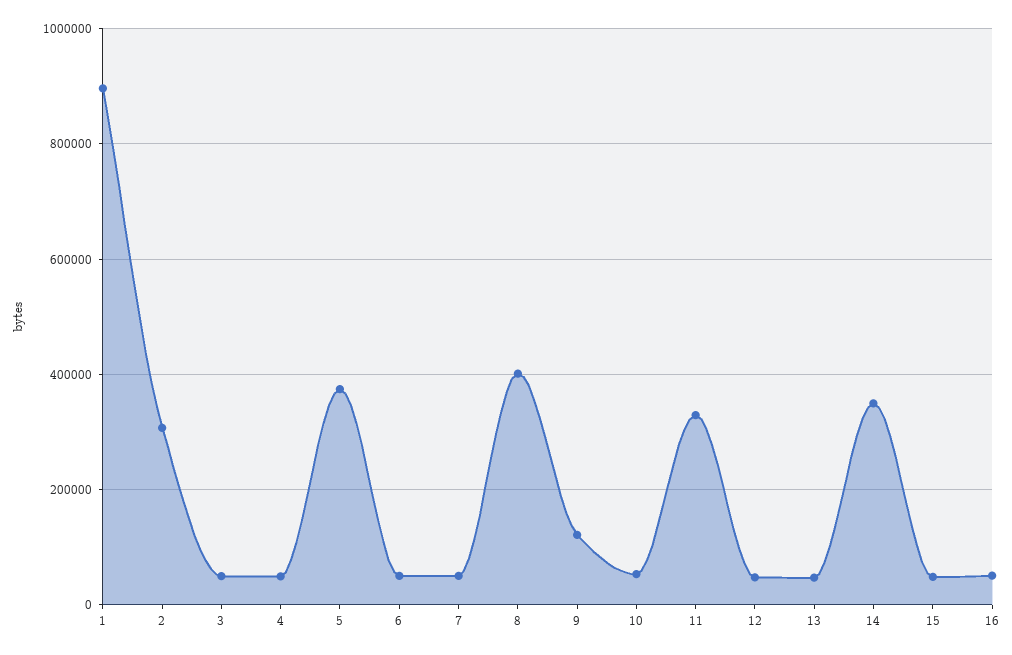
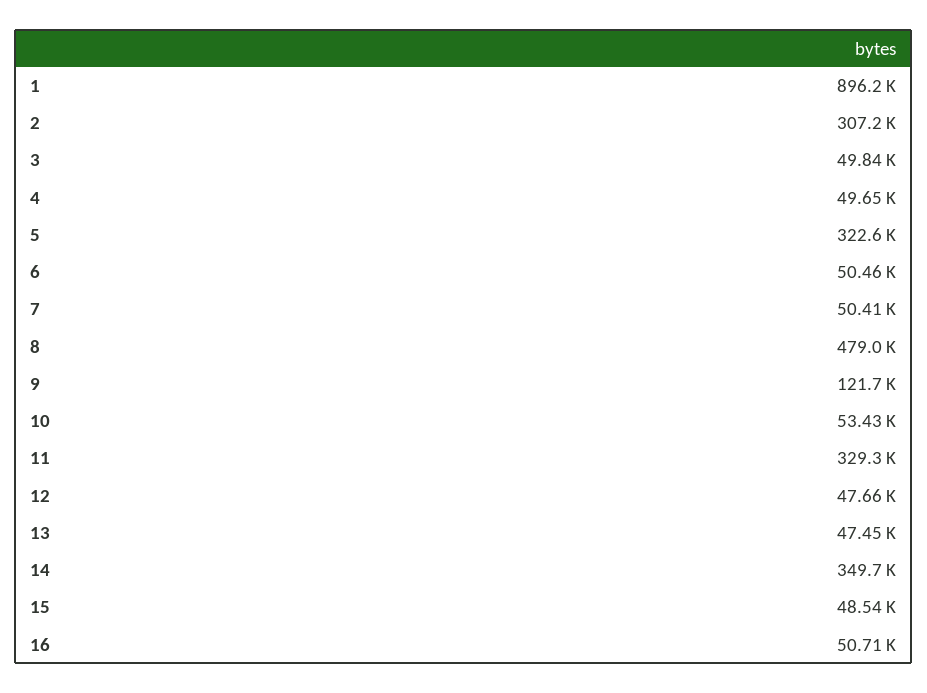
  {
    "1": 896200,
    "2": 307200,
    "3": 49840,
    "4": 49650,
-   "5": 380000,
+   "5": 322600,
    "6": 50460,
    "7": 50410,
-   "8": 400000,
+   "8": 479000,
    "9": 121700,
    "10": 53430,
    "11": 329300,
    "12": 47660,
    "13": 47450,
    "14": 349700,
    "15": 48540,
    "16": 50710
  }

